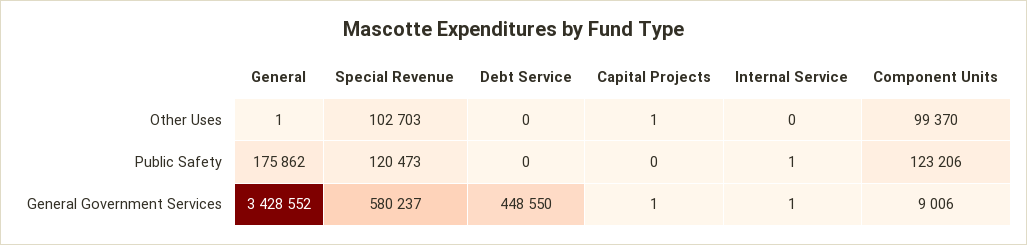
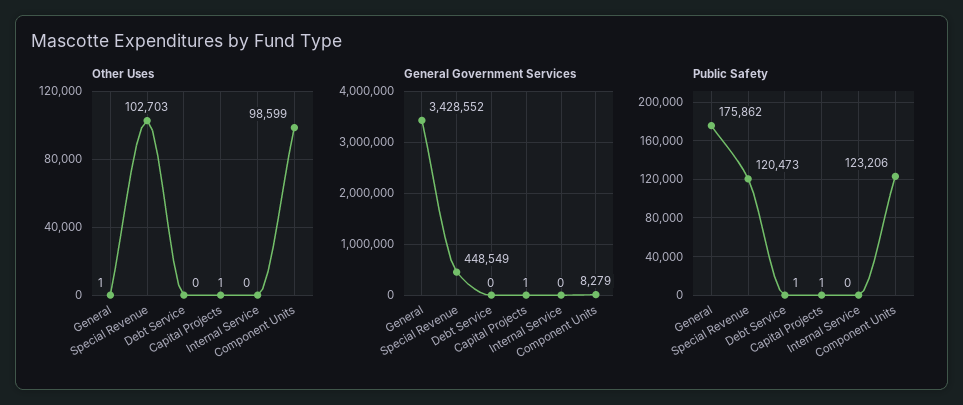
  {
    "Other Uses": {
      "General": 1,
      "Special Revenue": 102703,
      "Debt Service": 0,
      "Capital Projects": 1,
      "Internal Service": 0,
-     "Component Units": 99370
+     "Component Units": 98599
    },
    "Public Safety": {
      "General": 175862,
      "Special Revenue": 120473,
-     "Debt Service": 0,
+     "Debt Service": 1,
-     "Capital Projects": 0,
+     "Capital Projects": 1,
-     "Internal Service": 1,
+     "Internal Service": 0,
      "Component Units": 123206
    },
    "General Government Services": {
      "General": 3428552,
-     "Special Revenue": 580237,
+     "Special Revenue": 448549,
-     "Debt Service": 448550,
+     "Debt Service": 0,
      "Capital Projects": 1,
-     "Internal Service": 1,
+     "Internal Service": 0,
-     "Component Units": 9006
+     "Component Units": 8279
    }
  }

